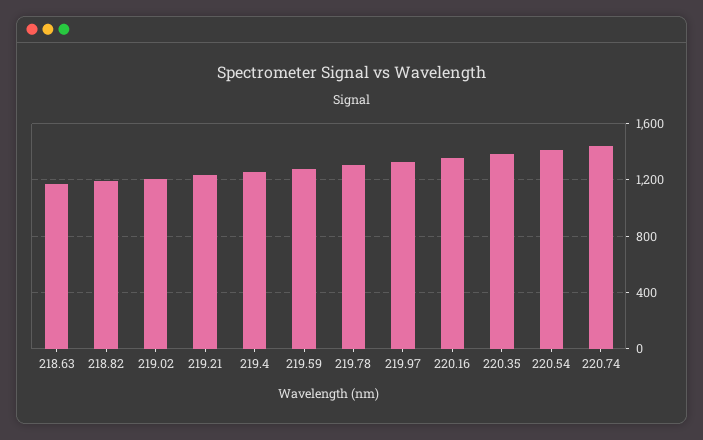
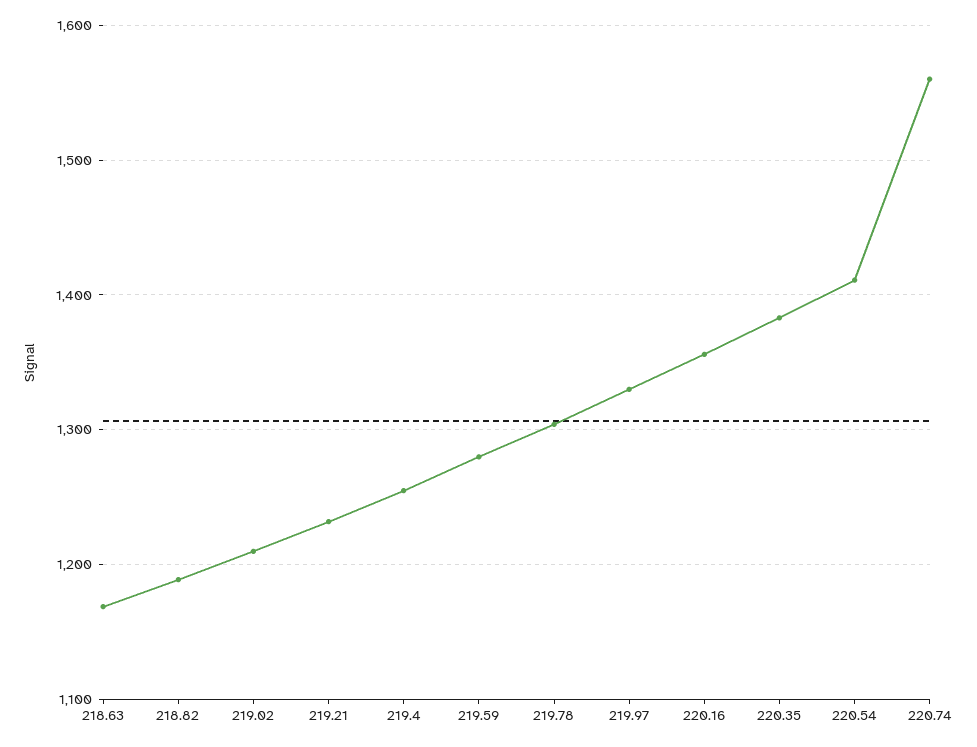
  {
    "218.63": 1170,
    "218.82": 1190,
    "219.02": 1210,
    "219.21": 1230,
    "219.4": 1260,
    "219.59": 1280,
    "219.78": 1300,
    "219.97": 1330,
    "220.16": 1360,
    "220.35": 1380,
    "220.54": 1410,
-   "220.74": 1450
+   "220.74": 1560
  }

